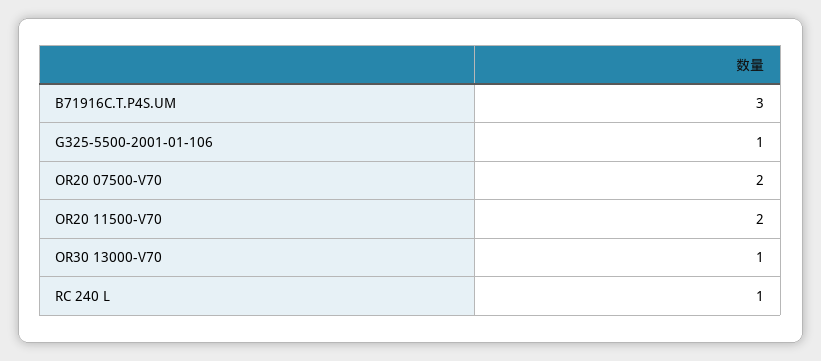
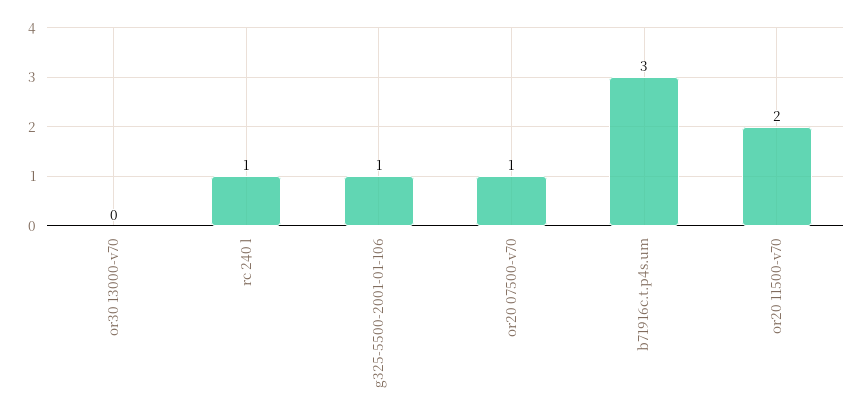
  {
    "B71916C.T.P4S.UM": 3,
    "G325-5500-2001-01-106": 1,
-   "OR20 07500-V70": 2,
+   "OR20 07500-V70": 1,
    "OR20 11500-V70": 2,
-   "OR30 13000-V70": 1,
+   "OR30 13000-V70": 0,
    "RC 240 L": 1
  }

